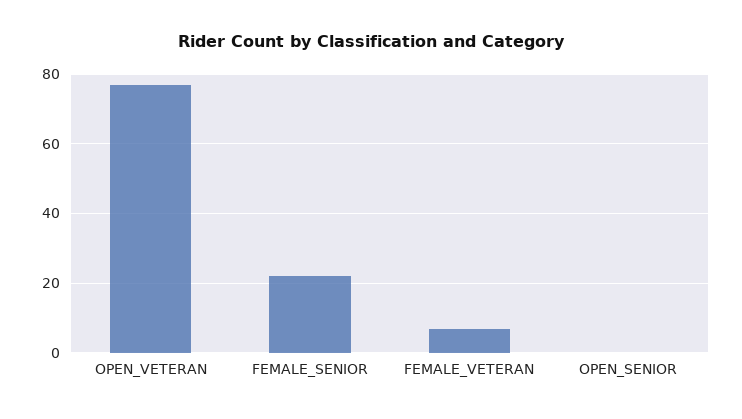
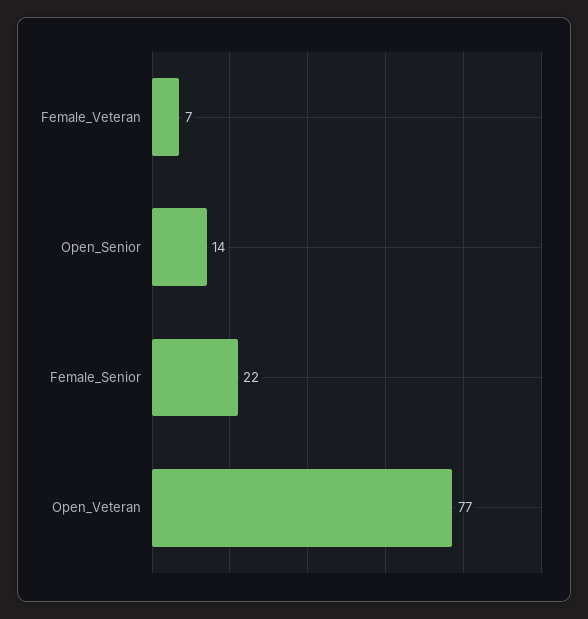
  {
    "OPEN_VETERAN": 77,
    "FEMALE_SENIOR": 22,
    "FEMALE_VETERAN": 7,
-   "OPEN_SENIOR": 0
+   "OPEN_SENIOR": 14
  }

